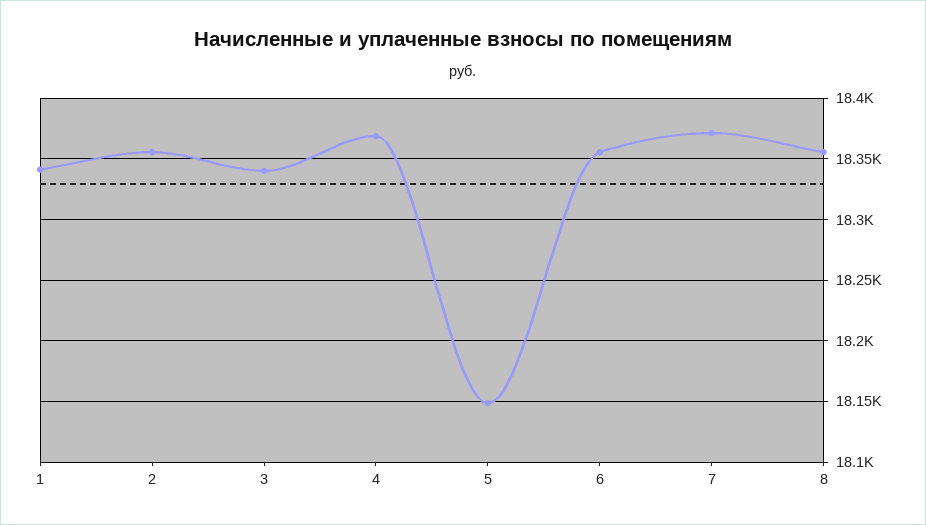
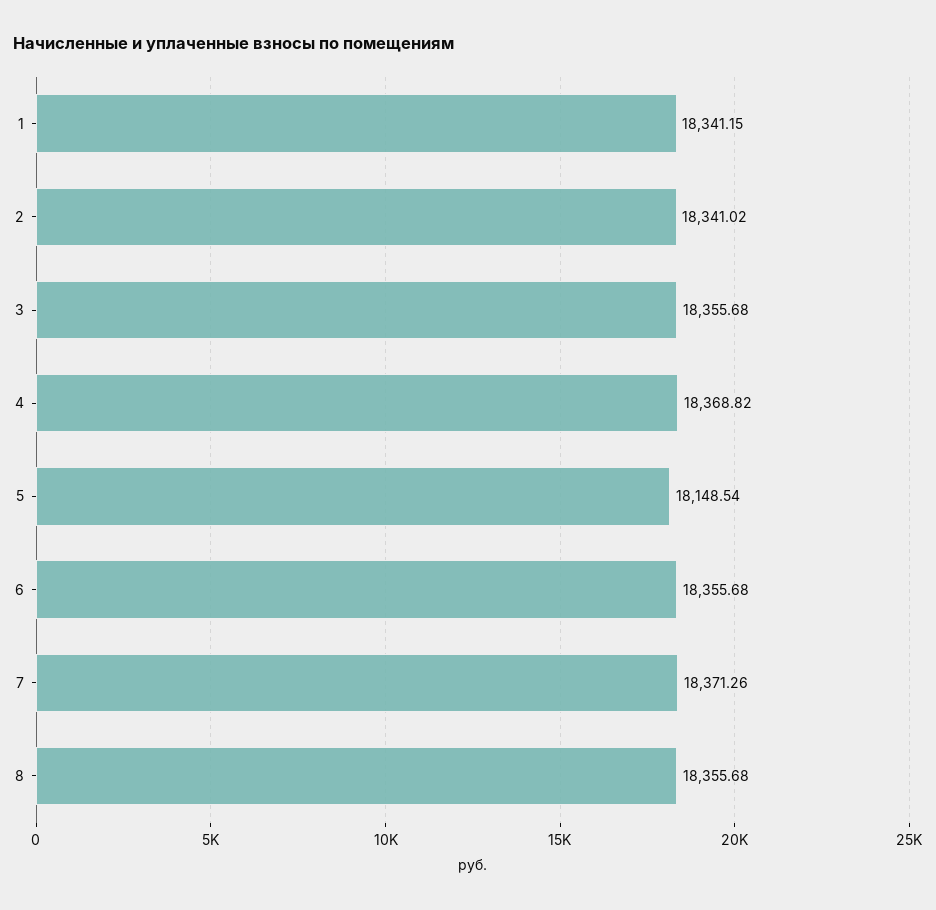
  {
    "1": 18341.15,
-   "2": 18355,
+   "2": 18341.02,
-   "3": 18340,
+   "3": 18355.68,
    "4": 18368.82,
    "5": 18148.54,
    "6": 18355.68,
    "7": 18371.26,
    "8": 18355.68
  }

